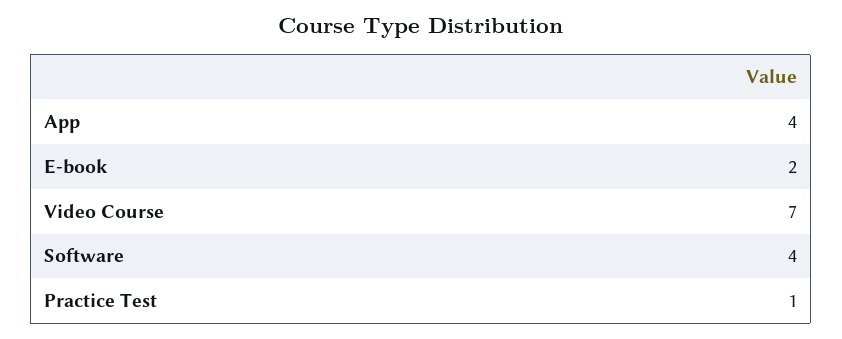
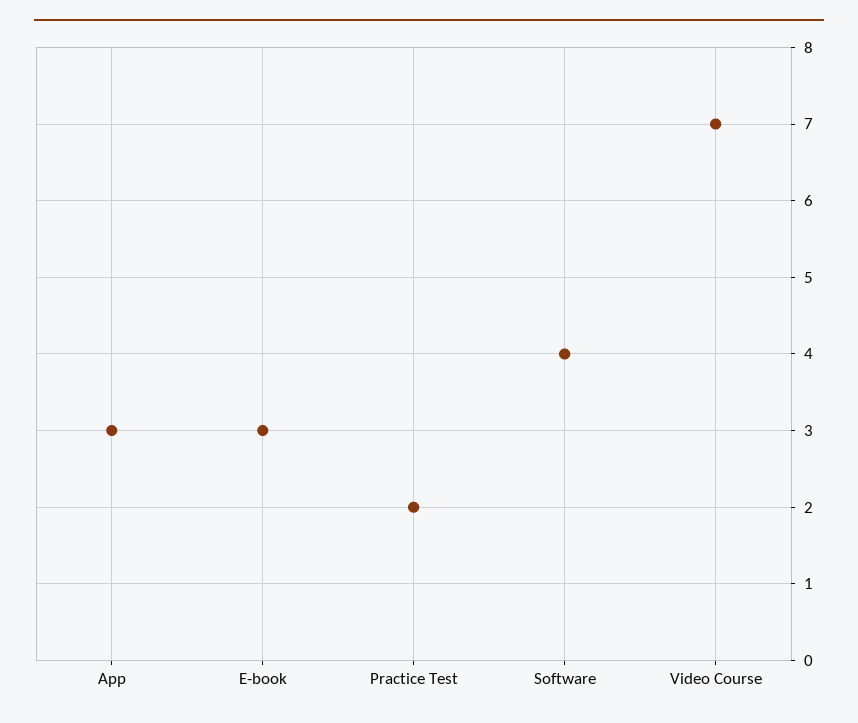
  {
-   "App": 4,
+   "App": 3,
-   "E-book": 2,
+   "E-book": 3,
    "Video Course": 7,
    "Software": 4,
-   "Practice Test": 1
+   "Practice Test": 2
  }

